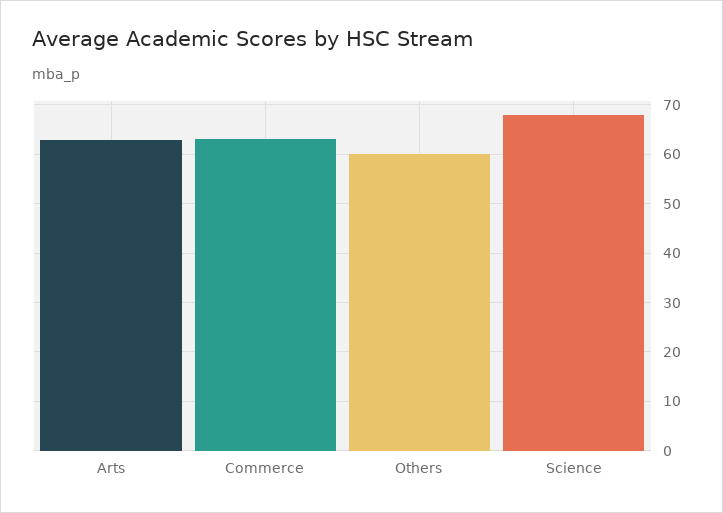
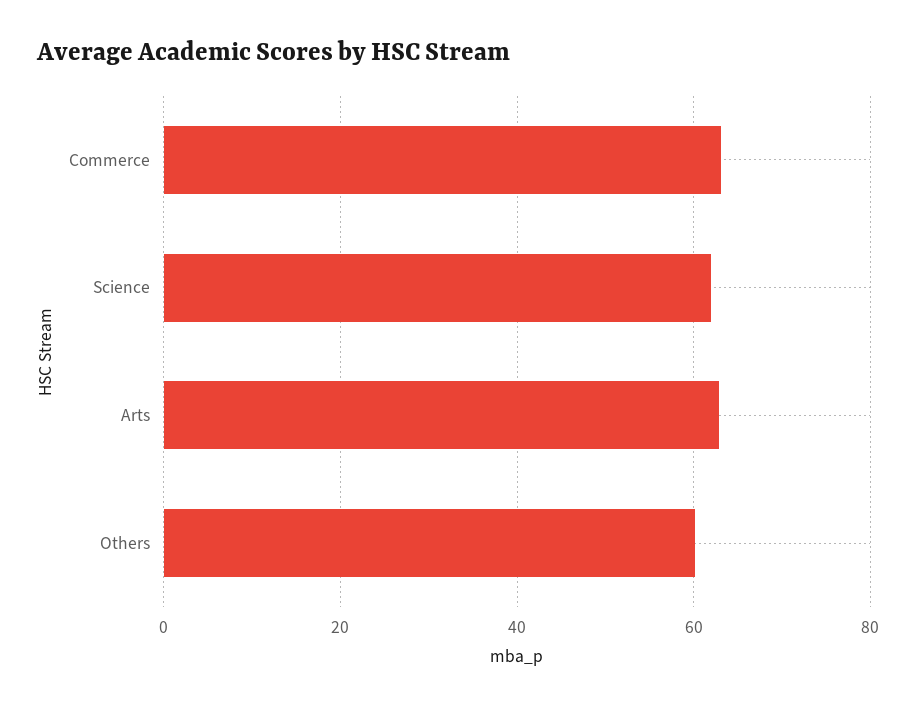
  {
    "Arts": 62,
    "Commerce": 64,
    "Others": 60,
-   "Science": 68
+   "Science": 62
  }

